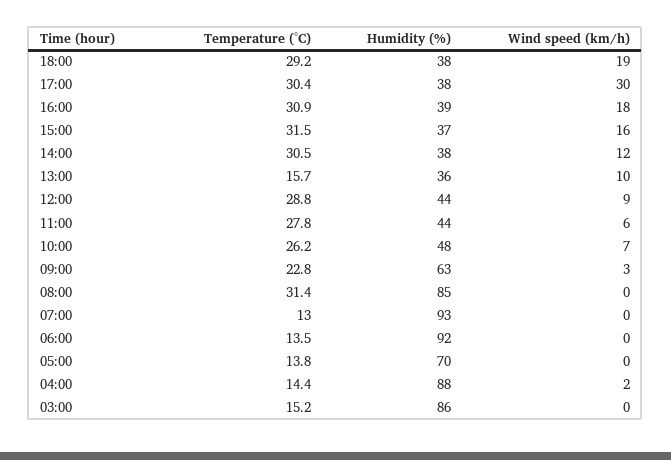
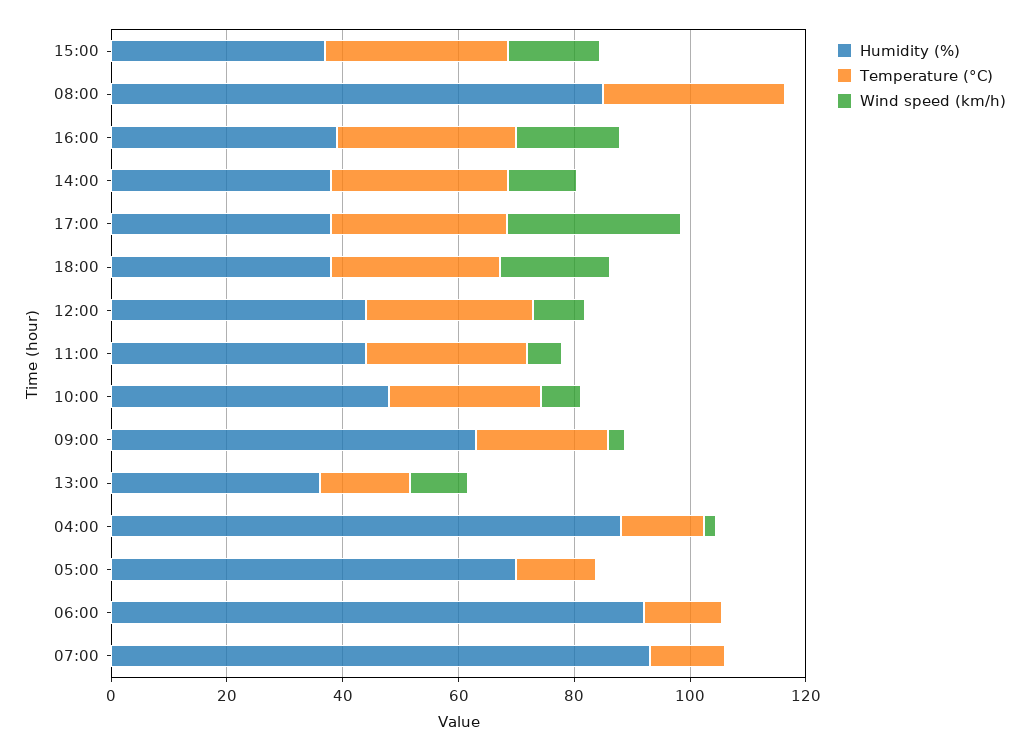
  {
    "Temperature (°C)": {
      "18:00": 29.2,
      "17:00": 30.4,
      "16:00": 30.9,
      "15:00": 31.5,
      "14:00": 30.5,
      "13:00": 15.7,
      "12:00": 28.8,
      "11:00": 27.8,
      "10:00": 26.2,
      "09:00": 22.8,
      "08:00": 31.4,
      "07:00": 13,
      "06:00": 13.5,
      "05:00": 13.8,
-     "04:00": 14.4,
+     "04:00": 14.4
-     "03:00": 15.2
    },
    "Humidity (%)": {
      "18:00": 38,
      "17:00": 38,
      "16:00": 39,
      "15:00": 37,
      "14:00": 38,
      "13:00": 36,
      "12:00": 44,
      "11:00": 44,
      "10:00": 48,
      "09:00": 63,
      "08:00": 85,
      "07:00": 93,
      "06:00": 92,
      "05:00": 70,
-     "04:00": 88,
+     "04:00": 88
-     "03:00": 86
    },
    "Wind speed (km/h)": {
      "18:00": 19,
      "17:00": 30,
      "16:00": 18,
      "15:00": 16,
      "14:00": 12,
      "13:00": 10,
      "12:00": 9,
      "11:00": 6,
      "10:00": 7,
      "09:00": 3,
      "08:00": 0,
      "07:00": 0,
      "06:00": 0,
      "05:00": 0,
-     "04:00": 2,
+     "04:00": 2
-     "03:00": 0
    }
  }

